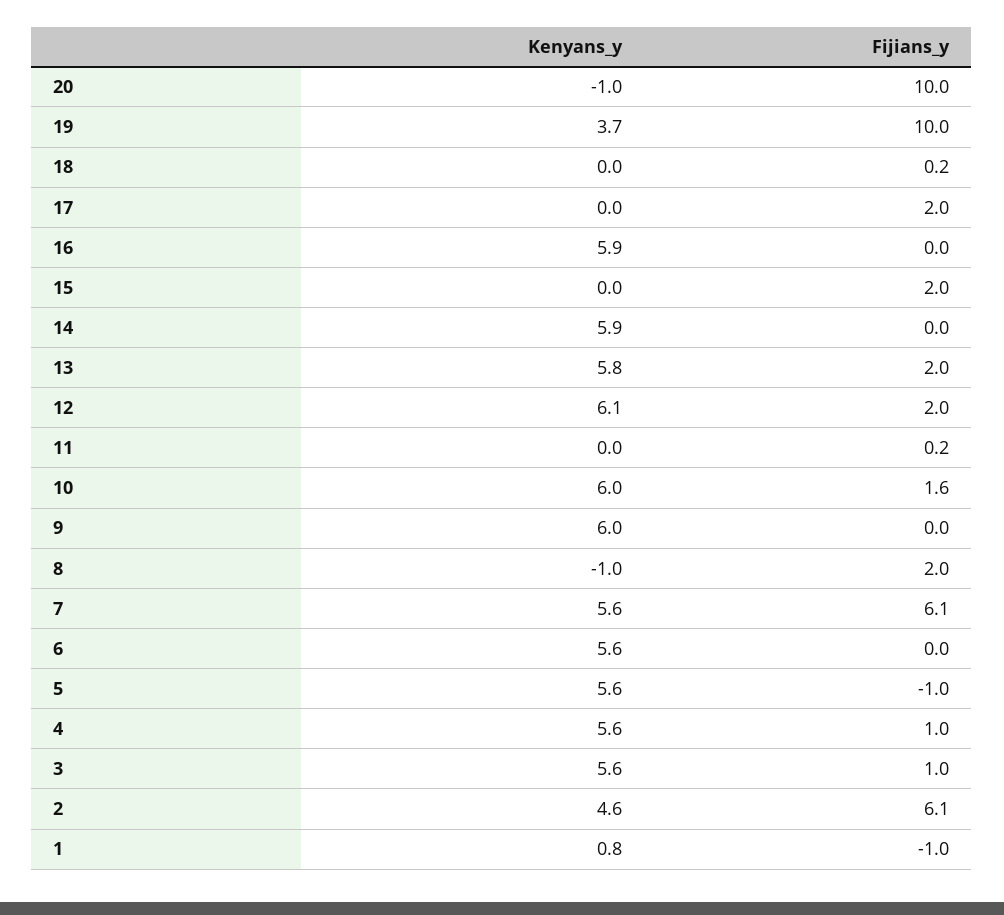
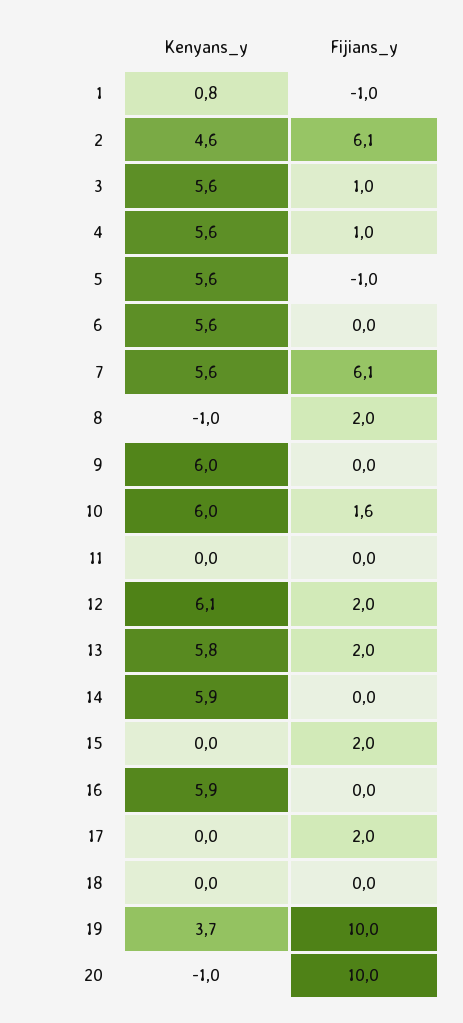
  {
    "Kenyans_y": {
      "20": -1,
      "19": 3.7,
      "18": 0,
      "17": 0,
      "16": 5.9,
      "15": 0,
      "14": 5.9,
      "13": 5.8,
      "12": 6.1,
      "11": 0,
      "10": 6,
      "9": 6,
      "8": -1,
      "7": 5.6,
      "6": 5.6,
      "5": 5.6,
      "4": 5.6,
      "3": 5.6,
      "2": 4.6,
      "1": 0.8
    },
    "Fijians_y": {
      "20": 10,
      "19": 10,
-     "18": 0.2,
+     "18": 0,
      "17": 2,
      "16": 0,
      "15": 2,
      "14": 0,
      "13": 2,
      "12": 2,
-     "11": 0.2,
+     "11": 0,
      "10": 1.6,
      "9": 0,
      "8": 2,
      "7": 6.1,
      "6": 0,
      "5": -1,
      "4": 1,
      "3": 1,
      "2": 6.1,
      "1": -1
    }
  }

